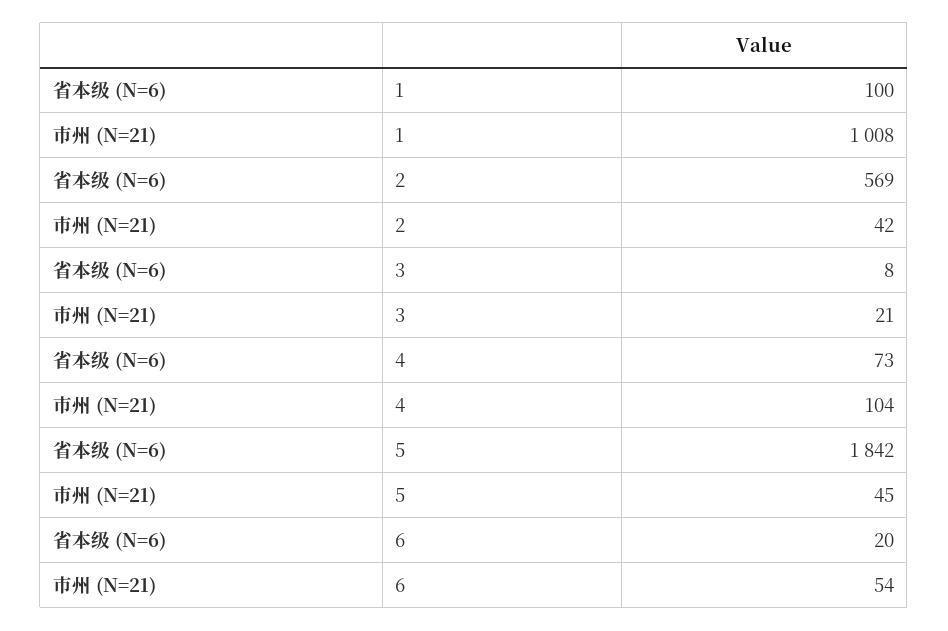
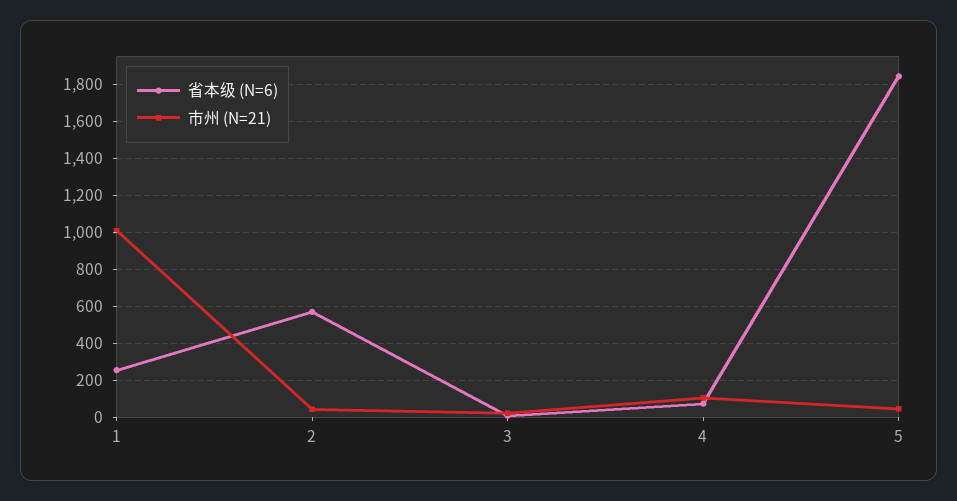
  {
    "省本级 (N=6)": {
-     "1": 100,
+     "1": 250,
      "2": 569,
      "3": 8,
      "4": 73,
-     "5": 1842,
+     "5": 1842
-     "6": 20
    },
    "市州 (N=21)": {
      "1": 1008,
      "2": 42,
      "3": 21,
      "4": 104,
-     "5": 45,
+     "5": 45
-     "6": 54
    }
  }

